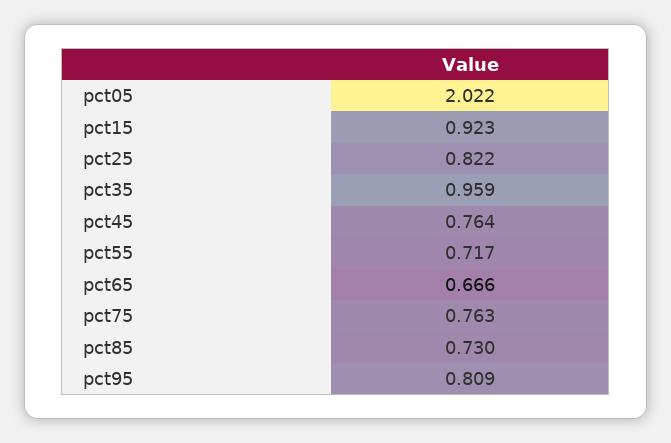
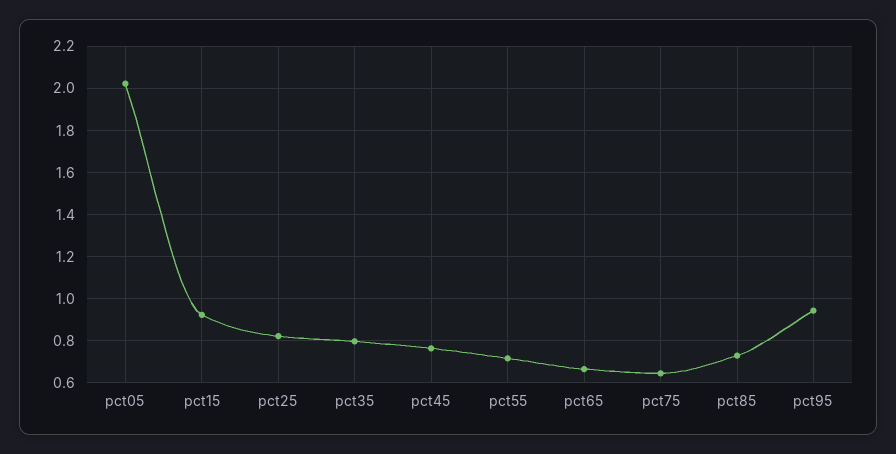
  {
    "pct05": 2.022,
    "pct15": 0.923,
    "pct25": 0.822,
-   "pct35": 0.959,
+   "pct35": 0.8,
    "pct45": 0.764,
    "pct55": 0.717,
    "pct65": 0.666,
-   "pct75": 0.763,
+   "pct75": 0.65,
    "pct85": 0.73,
-   "pct95": 0.809
+   "pct95": 0.95
  }

